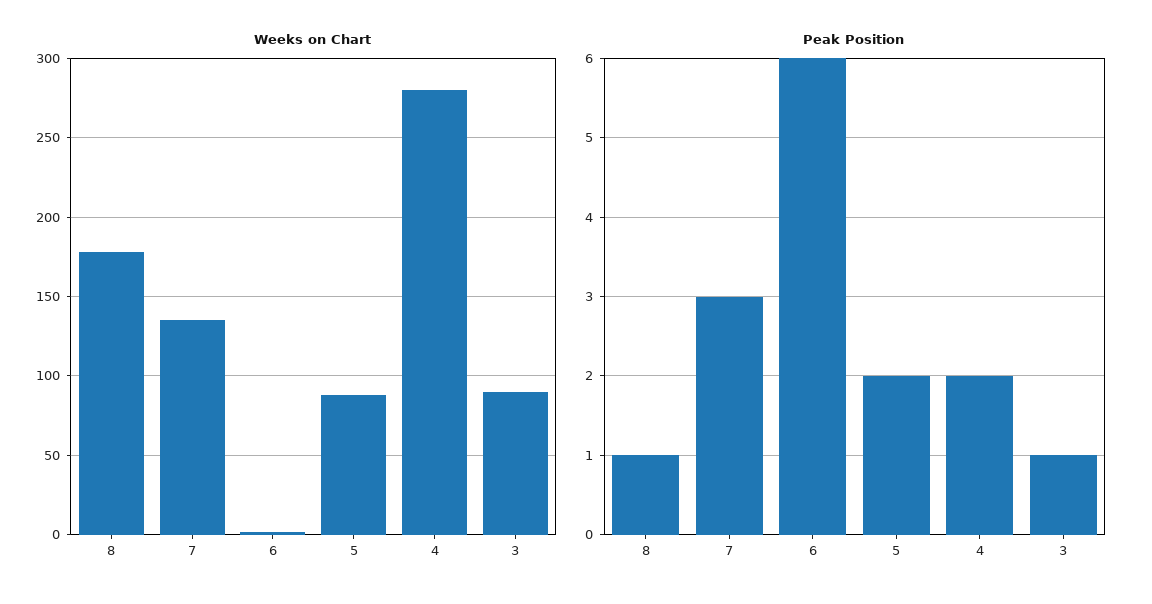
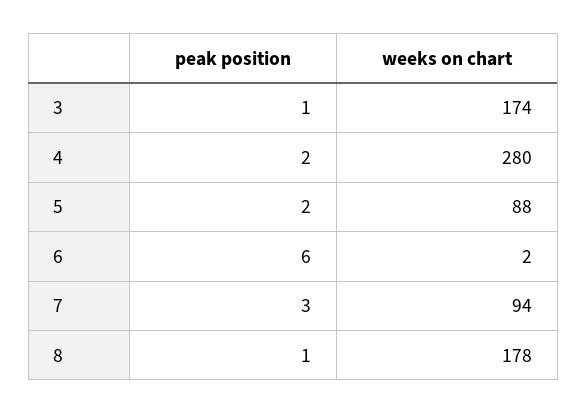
  {
    "Weeks on Chart": {
      "8": 178,
-     "7": 135,
+     "7": 94,
      "6": 2,
      "5": 88,
      "4": 280,
-     "3": 90
+     "3": 174
    },
    "Peak Position": {
      "8": 1,
      "7": 3,
      "6": 6,
      "5": 2,
      "4": 2,
      "3": 1
    }
  }

